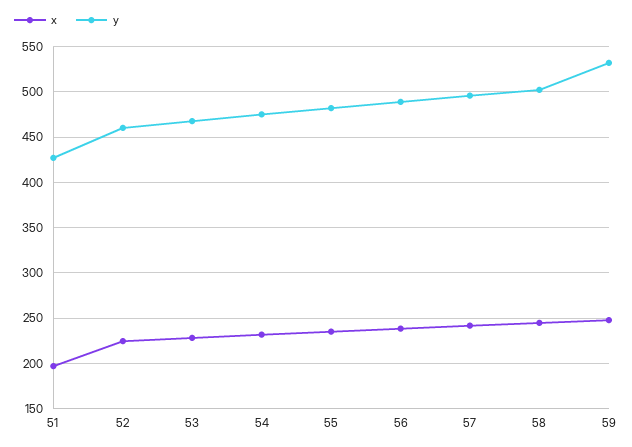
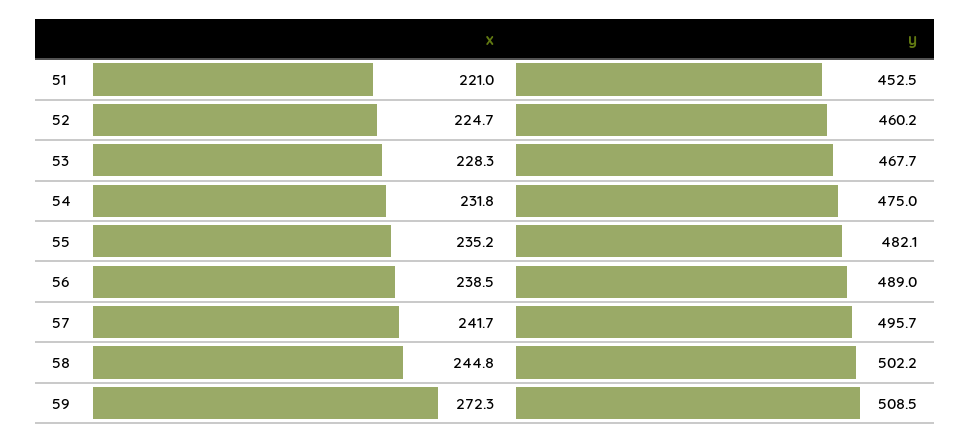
  {
    "x": {
-     "51": 200,
+     "51": 221,
      "52": 224.7,
      "53": 228.3,
      "54": 231.8,
      "55": 235.2,
      "56": 238.5,
      "57": 241.7,
      "58": 244.8,
-     "59": 250
+     "59": 272.3
    },
    "y": {
-     "51": 430,
+     "51": 452.5,
      "52": 460.2,
      "53": 467.7,
      "54": 475,
      "55": 482.1,
      "56": 489,
      "57": 495.7,
      "58": 502.2,
-     "59": 530
+     "59": 508.5
    }
  }

